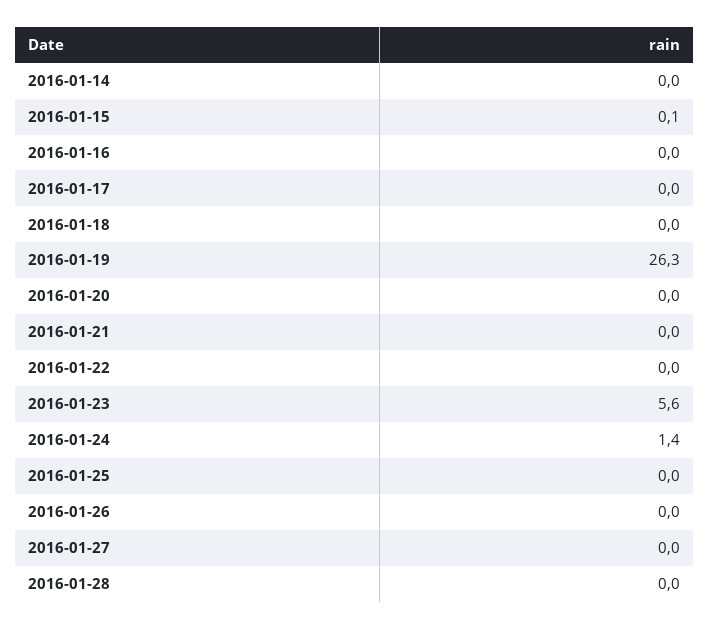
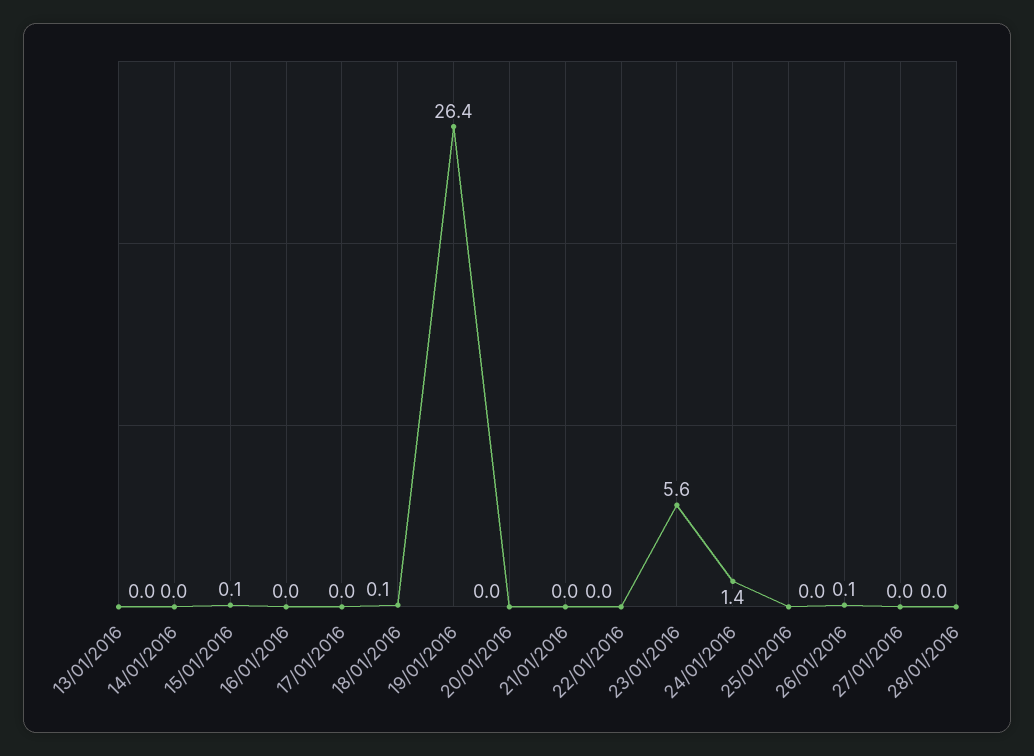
  {
    "2016-01-14": 0,
    "2016-01-15": 0.1,
    "2016-01-16": 0,
    "2016-01-17": 0,
-   "2016-01-18": 0,
+   "2016-01-18": 0.1,
-   "2016-01-19": 26.3,
+   "2016-01-19": 26.4,
    "2016-01-20": 0,
    "2016-01-21": 0,
    "2016-01-22": 0,
    "2016-01-23": 5.6,
    "2016-01-24": 1.4,
    "2016-01-25": 0,
-   "2016-01-26": 0,
+   "2016-01-26": 0.1,
    "2016-01-27": 0,
-   "2016-01-28": 0
+   "2016-01-28": 0,
+   "13/01/2016": 0
  }

